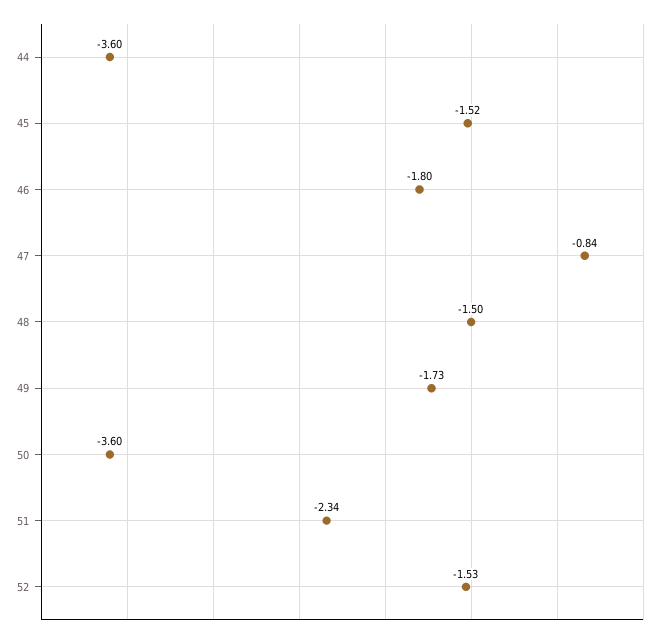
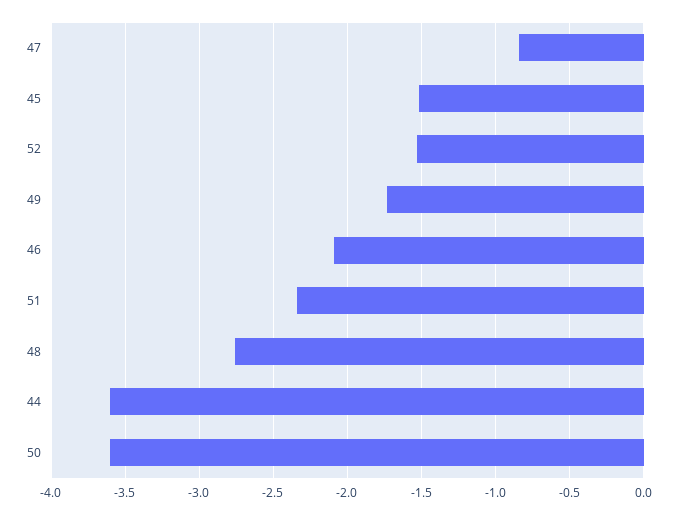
  {
    "44": -3.6,
    "45": -1.52,
-   "46": -1.8,
+   "46": -2.1,
    "47": -0.84,
-   "48": -1.5,
+   "48": -2.75,
    "49": -1.73,
    "50": -3.6,
    "51": -2.34,
    "52": -1.53
  }

